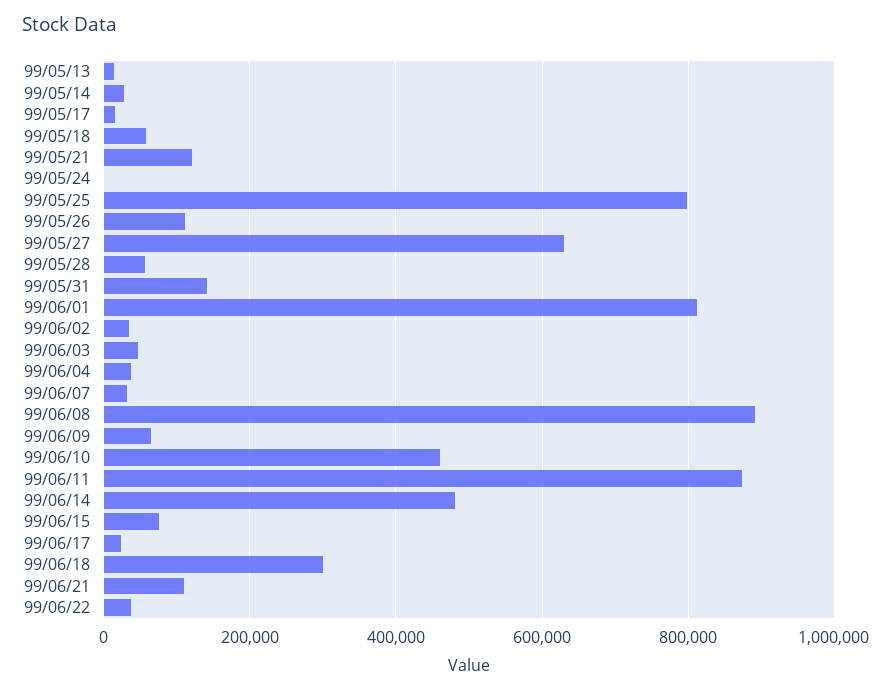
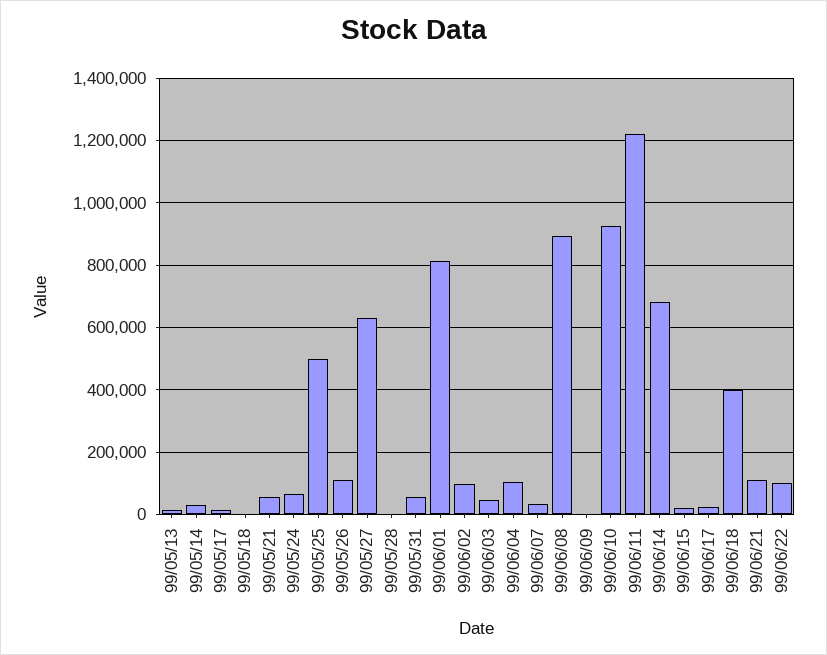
  {
    "99/05/13": 20000,
    "99/05/14": 20000,
    "99/05/17": 20000,
-   "99/05/18": 60000,
+   "99/05/18": 0,
-   "99/05/21": 120000,
+   "99/05/21": 60000,
-   "99/05/24": 0,
+   "99/05/24": 60000,
-   "99/05/25": 800000,
+   "99/05/25": 500000,
    "99/05/26": 120000,
    "99/05/27": 620000,
-   "99/05/28": 60000,
+   "99/05/28": 0,
-   "99/05/31": 140000,
+   "99/05/31": 60000,
    "99/06/01": 820000,
-   "99/06/02": 40000,
+   "99/06/02": 100000,
    "99/06/03": 40000,
-   "99/06/04": 40000,
+   "99/06/04": 100000,
    "99/06/07": 40000,
    "99/06/08": 900000,
-   "99/06/09": 60000,
+   "99/06/09": 0,
-   "99/06/10": 460000,
+   "99/06/10": 920000,
-   "99/06/11": 880000,
+   "99/06/11": 1220000,
-   "99/06/14": 480000,
+   "99/06/14": 680000,
-   "99/06/15": 80000,
+   "99/06/15": 20000,
    "99/06/17": 20000,
-   "99/06/18": 300000,
+   "99/06/18": 400000,
    "99/06/21": 120000,
-   "99/06/22": 40000
+   "99/06/22": 100000
  }

